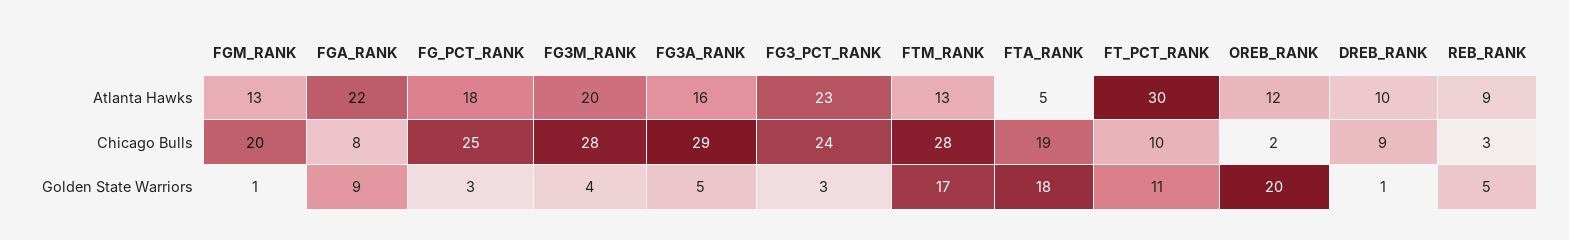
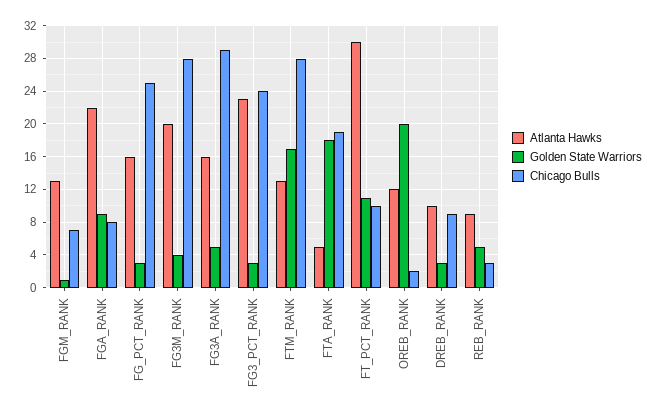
  {
    "Atlanta Hawks": {
      "FGM_RANK": 13,
      "FGA_RANK": 22,
-     "FG_PCT_RANK": 18,
+     "FG_PCT_RANK": 16,
      "FG3M_RANK": 20,
      "FG3A_RANK": 16,
      "FG3_PCT_RANK": 23,
      "FTM_RANK": 13,
      "FTA_RANK": 5,
      "FT_PCT_RANK": 30,
      "OREB_RANK": 12,
      "DREB_RANK": 10,
      "REB_RANK": 9
    },
    "Chicago Bulls": {
-     "FGM_RANK": 20,
+     "FGM_RANK": 7,
      "FGA_RANK": 8,
      "FG_PCT_RANK": 25,
      "FG3M_RANK": 28,
      "FG3A_RANK": 29,
      "FG3_PCT_RANK": 24,
      "FTM_RANK": 28,
      "FTA_RANK": 19,
      "FT_PCT_RANK": 10,
      "OREB_RANK": 2,
      "DREB_RANK": 9,
      "REB_RANK": 3
    },
    "Golden State Warriors": {
      "FGM_RANK": 1,
      "FGA_RANK": 9,
      "FG_PCT_RANK": 3,
      "FG3M_RANK": 4,
      "FG3A_RANK": 5,
      "FG3_PCT_RANK": 3,
      "FTM_RANK": 17,
      "FTA_RANK": 18,
      "FT_PCT_RANK": 11,
      "OREB_RANK": 20,
-     "DREB_RANK": 1,
+     "DREB_RANK": 3,
      "REB_RANK": 5
    }
  }

